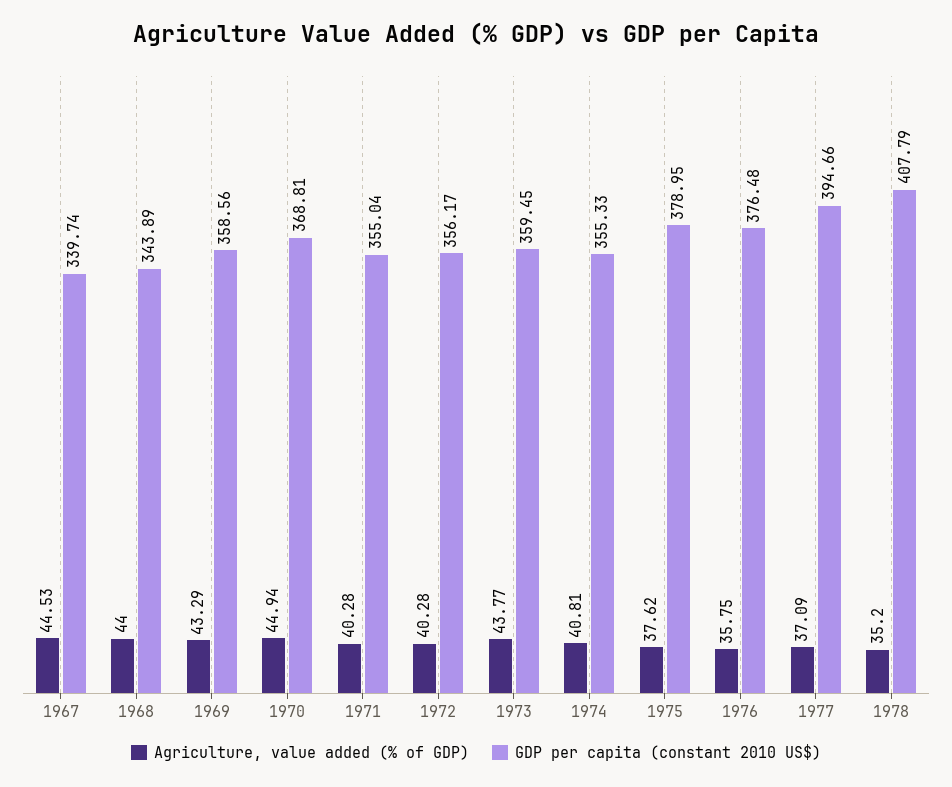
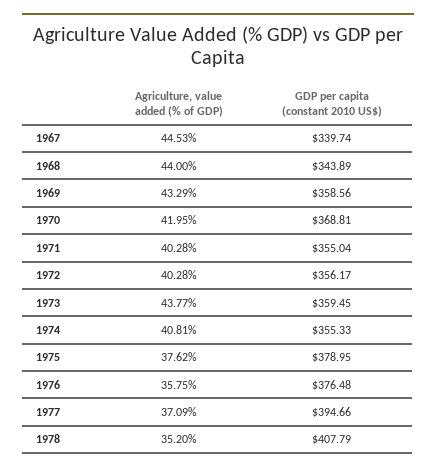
  {
    "Agriculture, value added (% of GDP)": {
      "1967": 44.53,
      "1968": 44,
      "1969": 43.29,
-     "1970": 44.94,
+     "1970": 41.95,
      "1971": 40.28,
      "1972": 40.28,
      "1973": 43.77,
      "1974": 40.81,
      "1975": 37.62,
      "1976": 35.75,
      "1977": 37.09,
      "1978": 35.2
    },
    "GDP per capita (constant 2010 US$)": {
      "1967": 339.74,
      "1968": 343.89,
      "1969": 358.56,
      "1970": 368.81,
      "1971": 355.04,
      "1972": 356.17,
      "1973": 359.45,
      "1974": 355.33,
      "1975": 378.95,
      "1976": 376.48,
      "1977": 394.66,
      "1978": 407.79
    }
  }

